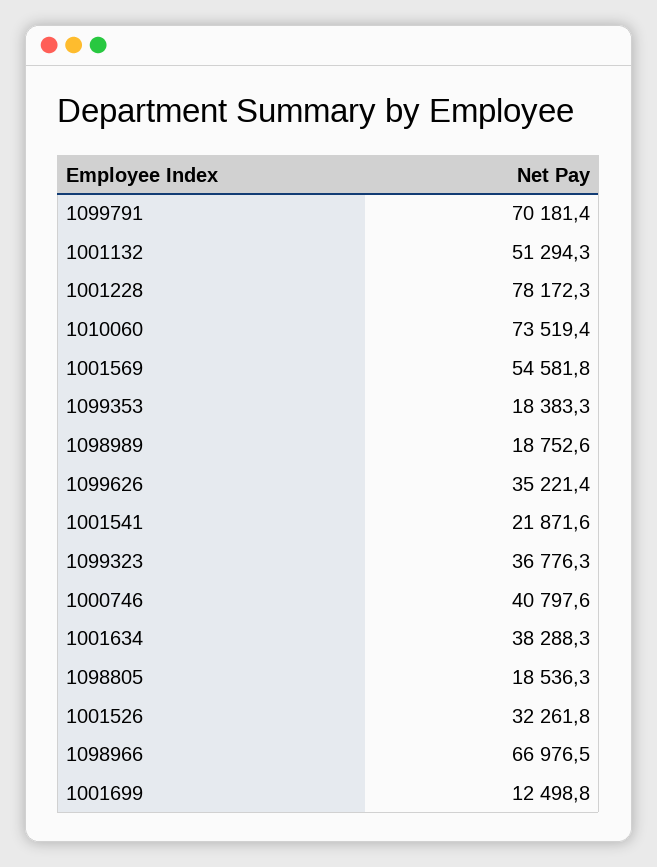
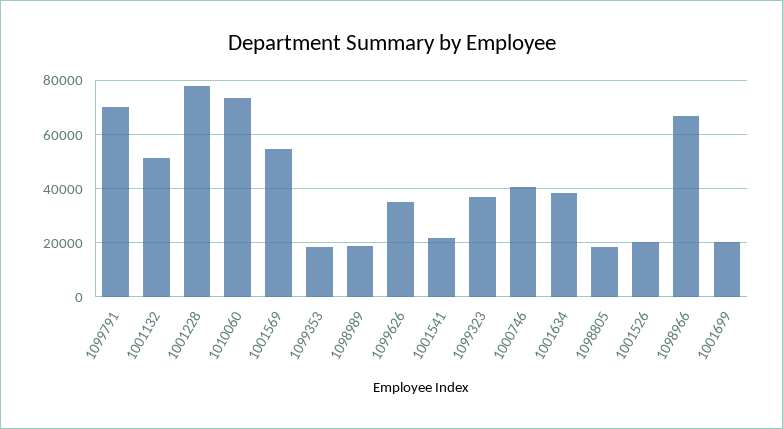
  {
    "1099791": 70181.4,
    "1001132": 51294.3,
    "1001228": 78172.3,
    "1010060": 73519.4,
    "1001569": 54581.8,
    "1099353": 18383.3,
    "1098989": 18752.6,
    "1099626": 35221.4,
    "1001541": 21871.6,
    "1099323": 36776.3,
    "1000746": 40797.6,
    "1001634": 38288.3,
    "1098805": 18536.3,
-   "1001526": 32261.8,
+   "1001526": 20000,
    "1098966": 66976.5,
-   "1001699": 12498.8
+   "1001699": 20000
  }

